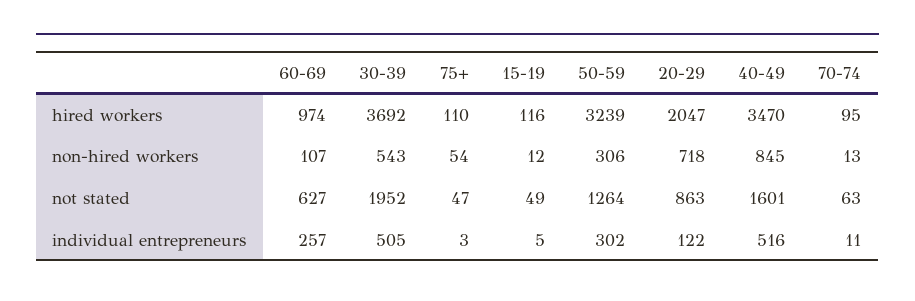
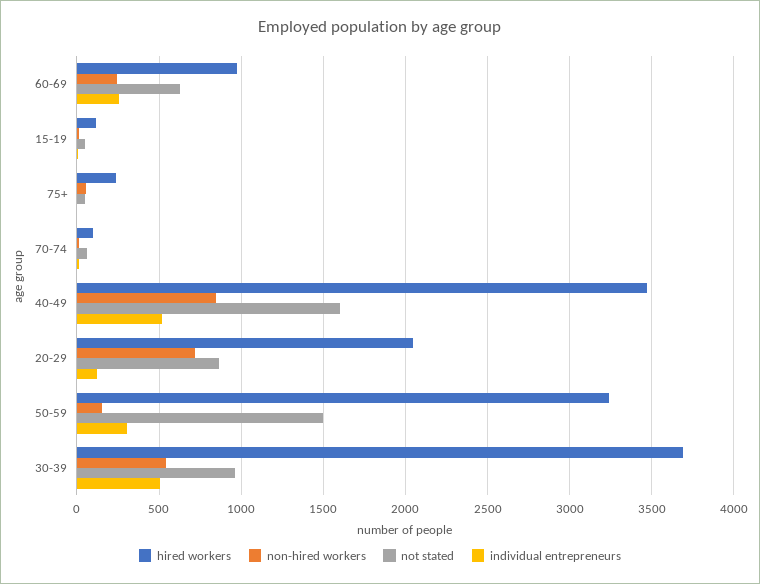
  {
    "hired workers": {
      "60-69": 974,
      "30-39": 3692,
-     "75+": 110,
+     "75+": 250,
      "15-19": 116,
      "50-59": 3239,
      "20-29": 2047,
      "40-49": 3470,
      "70-74": 95
    },
    "non-hired workers": {
-     "60-69": 107,
+     "60-69": 250,
      "30-39": 543,
      "75+": 54,
      "15-19": 12,
-     "50-59": 306,
+     "50-59": 150,
      "20-29": 718,
      "40-49": 845,
      "70-74": 13
    },
    "not stated": {
      "60-69": 627,
-     "30-39": 1952,
+     "30-39": 950,
      "75+": 47,
      "15-19": 49,
-     "50-59": 1264,
+     "50-59": 1500,
      "20-29": 863,
      "40-49": 1601,
      "70-74": 63
    },
    "individual entrepreneurs": {
      "60-69": 257,
      "30-39": 505,
      "75+": 3,
      "15-19": 5,
      "50-59": 302,
      "20-29": 122,
      "40-49": 516,
      "70-74": 11
    }
  }

